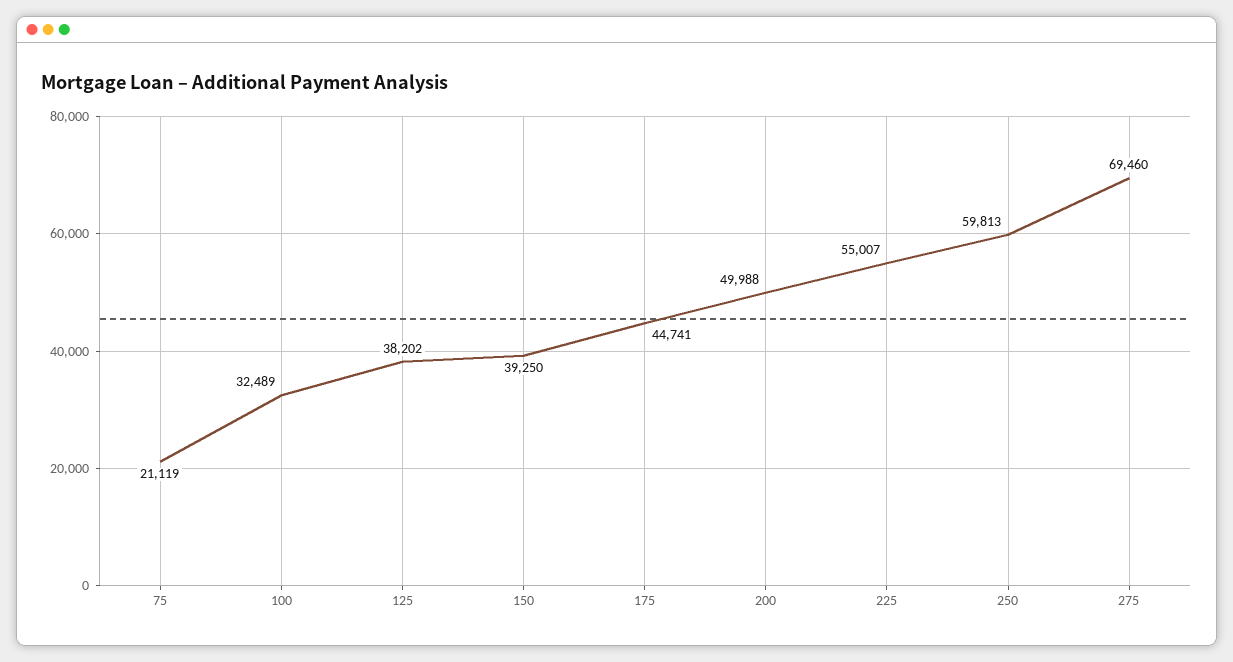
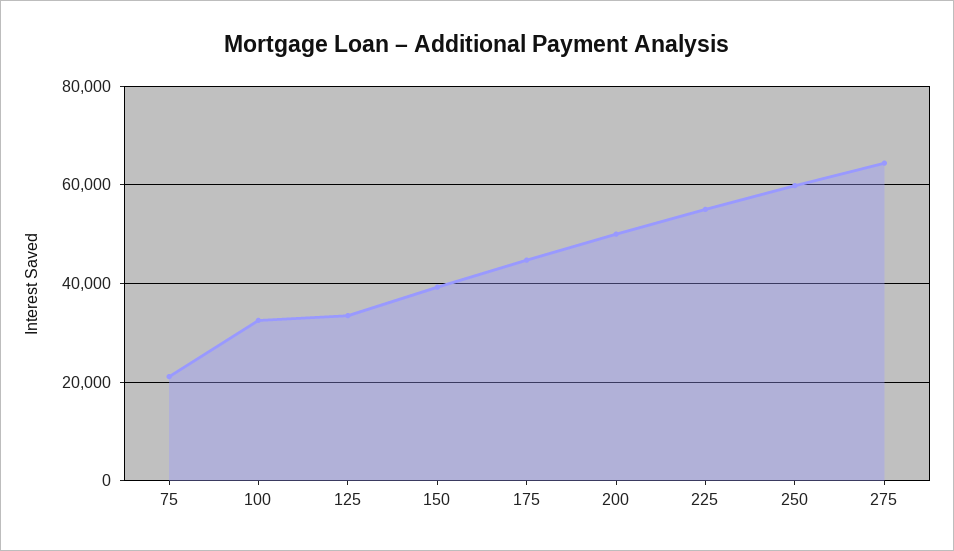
  {
    "75": 21119,
    "100": 32489,
-   "125": 38202,
+   "125": 34000,
    "150": 39250,
    "175": 44741,
    "200": 49988,
    "225": 55007,
    "250": 59813,
-   "275": 69460
+   "275": 64000
  }

